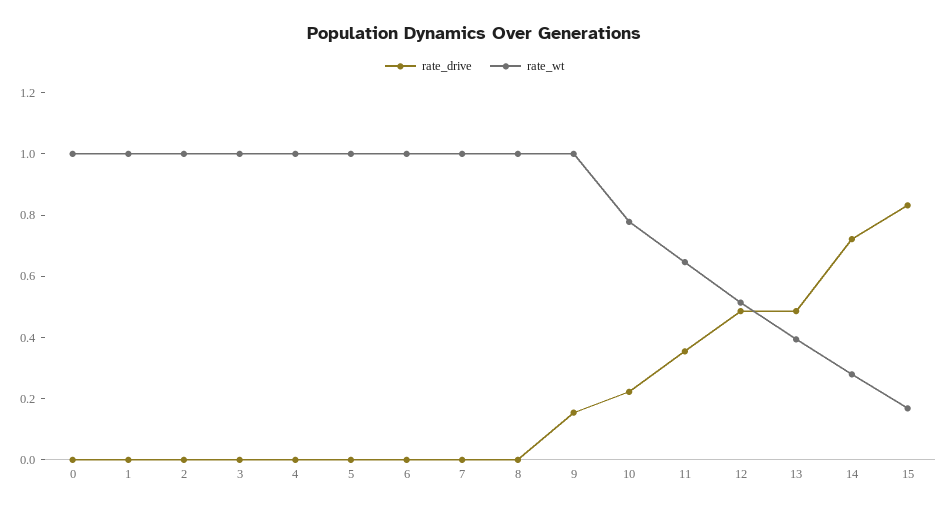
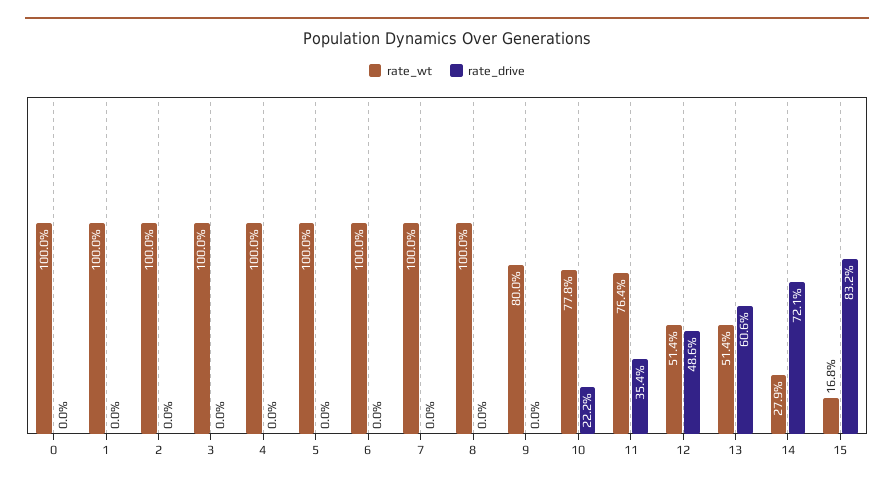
  {
    "rate_drive": {
      "0": 0,
      "1": 0,
      "2": 0,
      "3": 0,
      "4": 0,
      "5": 0,
      "6": 0,
      "7": 0,
      "8": 0,
-     "9": 0.15,
+     "9": 0,
      "10": 0.222,
      "11": 0.354,
      "12": 0.486,
-     "13": 0.5,
+     "13": 0.606,
      "14": 0.721,
      "15": 0.832
    },
    "rate_wt": {
      "0": 1,
      "1": 1,
      "2": 1,
      "3": 1,
      "4": 1,
      "5": 1,
      "6": 1,
      "7": 1,
      "8": 1,
-     "9": 1,
+     "9": 0.8,
      "10": 0.778,
-     "11": 0.65,
+     "11": 0.764,
      "12": 0.514,
-     "13": 0.4,
+     "13": 0.514,
      "14": 0.279,
      "15": 0.168
    }
  }

